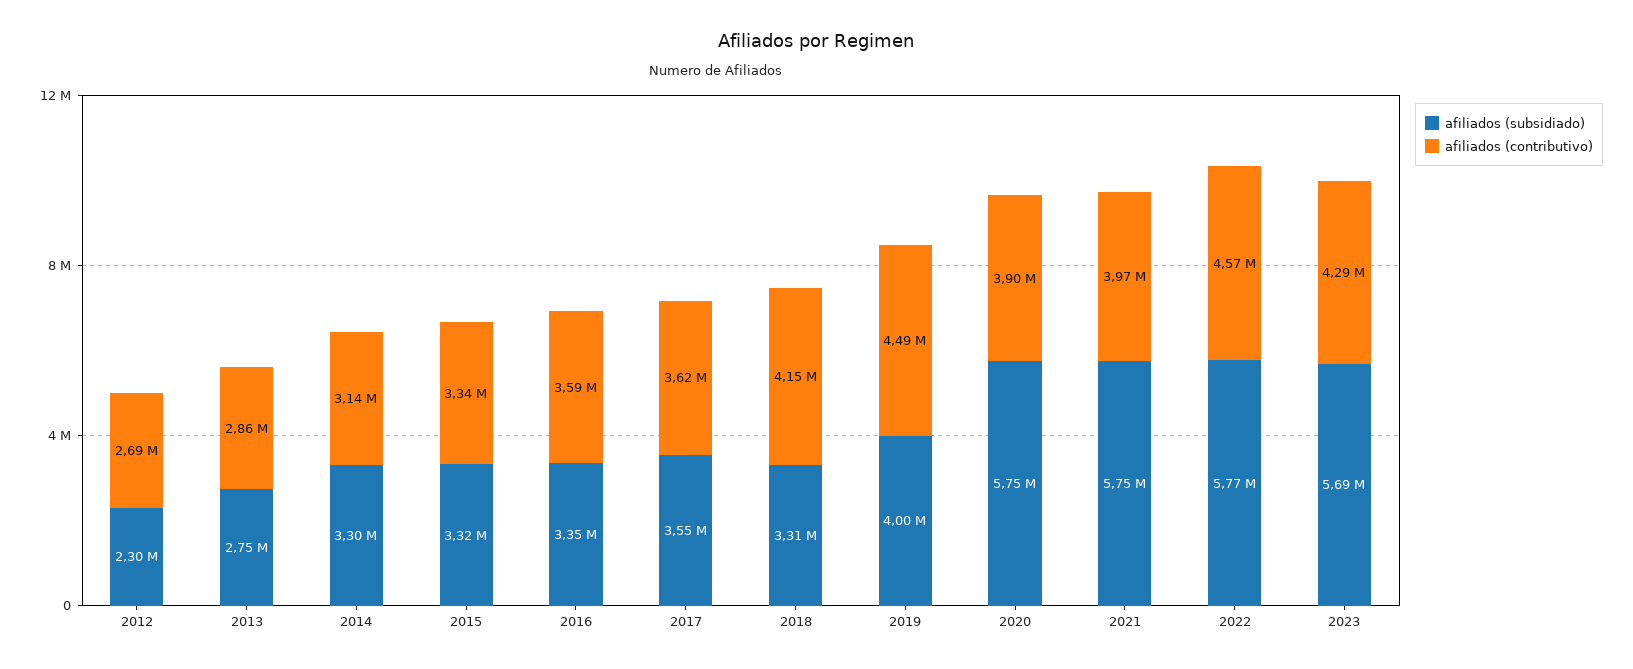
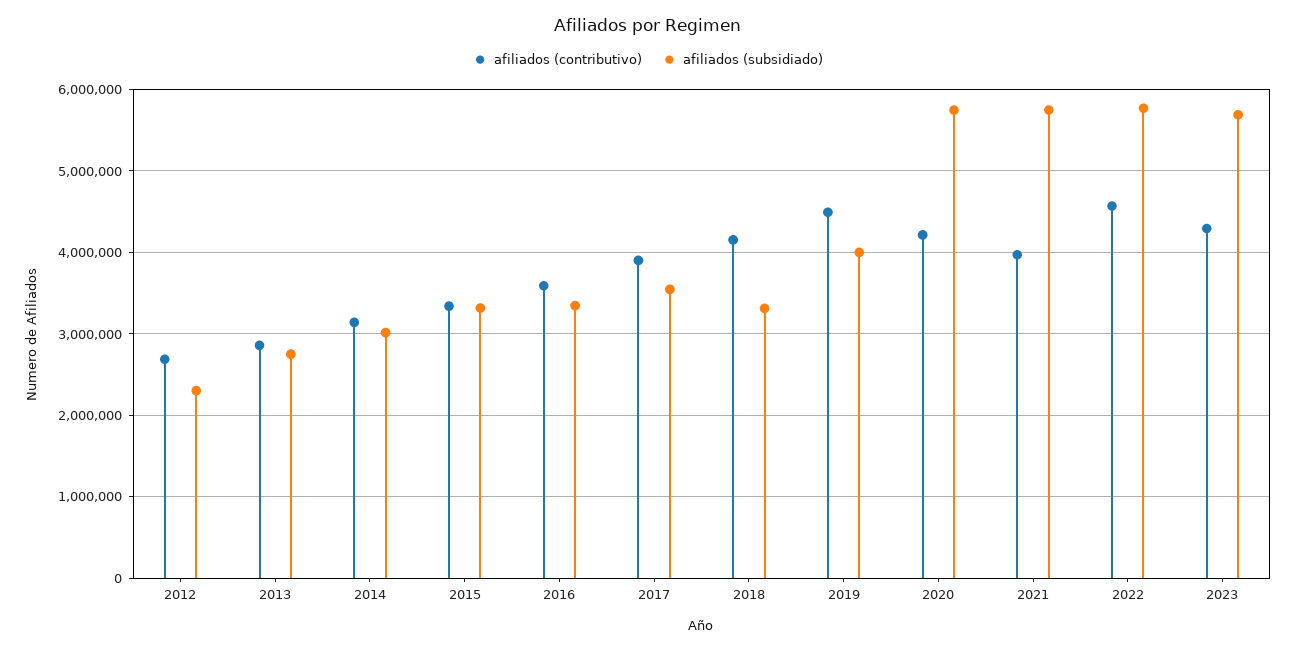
  {
    "afiliados (subsidiado)": {
      "2012": 2300000,
      "2013": 2750000,
-     "2014": 3300000,
+     "2014": 3000000,
      "2015": 3320000,
      "2016": 3350000,
      "2017": 3550000,
      "2018": 3310000,
      "2019": 4000000,
      "2020": 5750000,
      "2021": 5750000,
      "2022": 5770000,
      "2023": 5690000
    },
    "afiliados (contributivo)": {
      "2012": 2690000,
      "2013": 2860000,
      "2014": 3140000,
      "2015": 3340000,
      "2016": 3590000,
-     "2017": 3620000,
+     "2017": 3900000,
      "2018": 4150000,
      "2019": 4490000,
-     "2020": 3900000,
+     "2020": 4200000,
      "2021": 3970000,
      "2022": 4570000,
      "2023": 4290000
    }
  }

